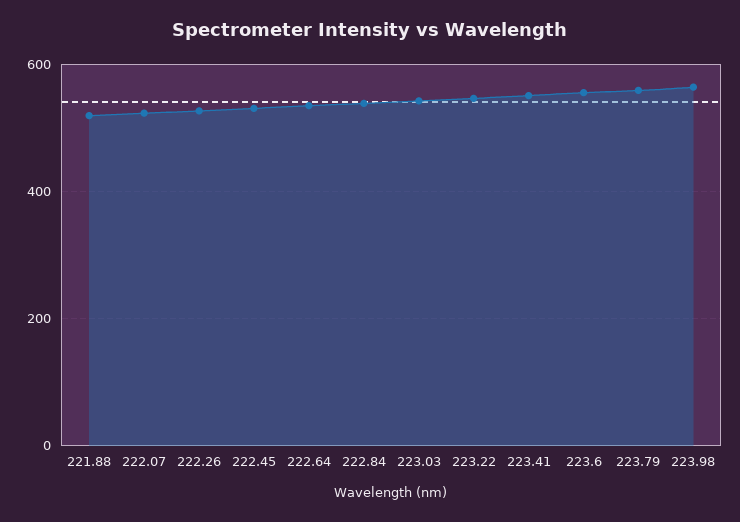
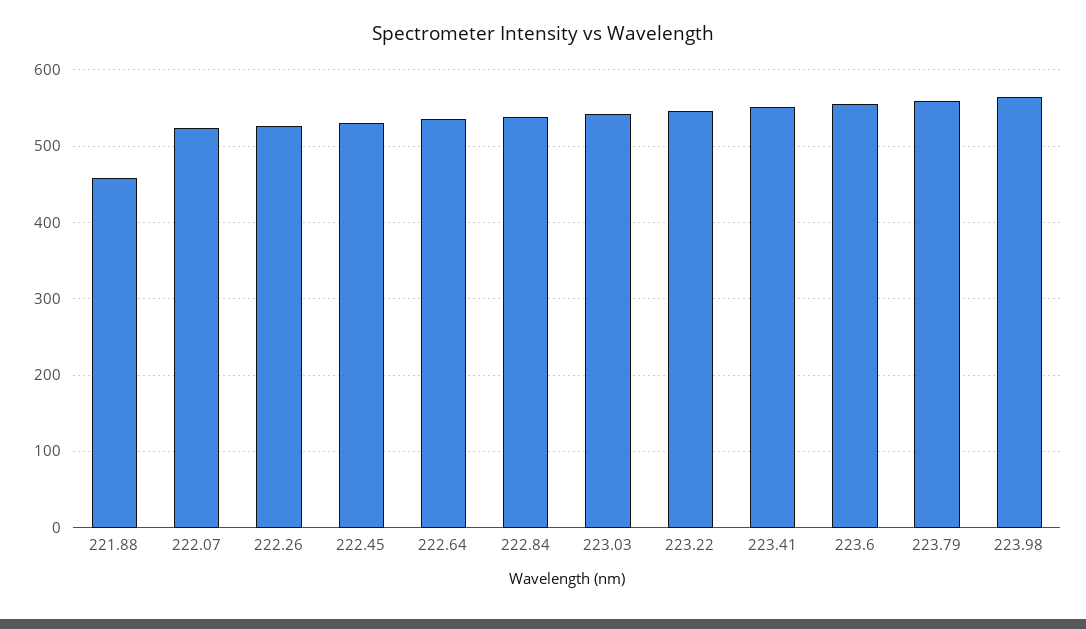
  {
-   "221.88": 520,
+   "221.88": 460,
    "222.07": 520,
    "222.26": 530,
    "222.45": 530,
    "222.64": 540,
    "222.84": 540,
    "223.03": 540,
    "223.22": 550,
    "223.41": 550,
    "223.6": 560,
    "223.79": 560,
    "223.98": 560
  }

